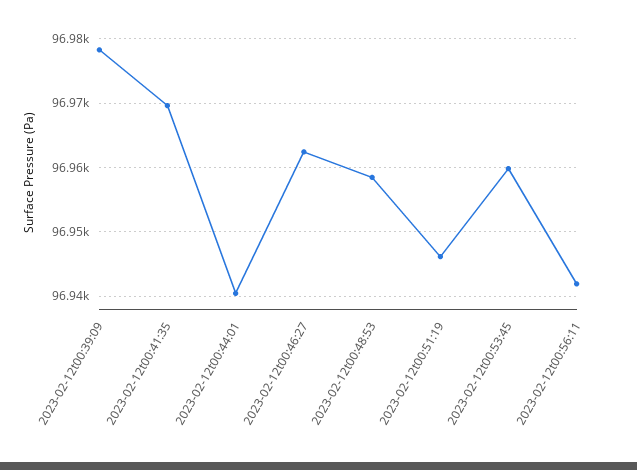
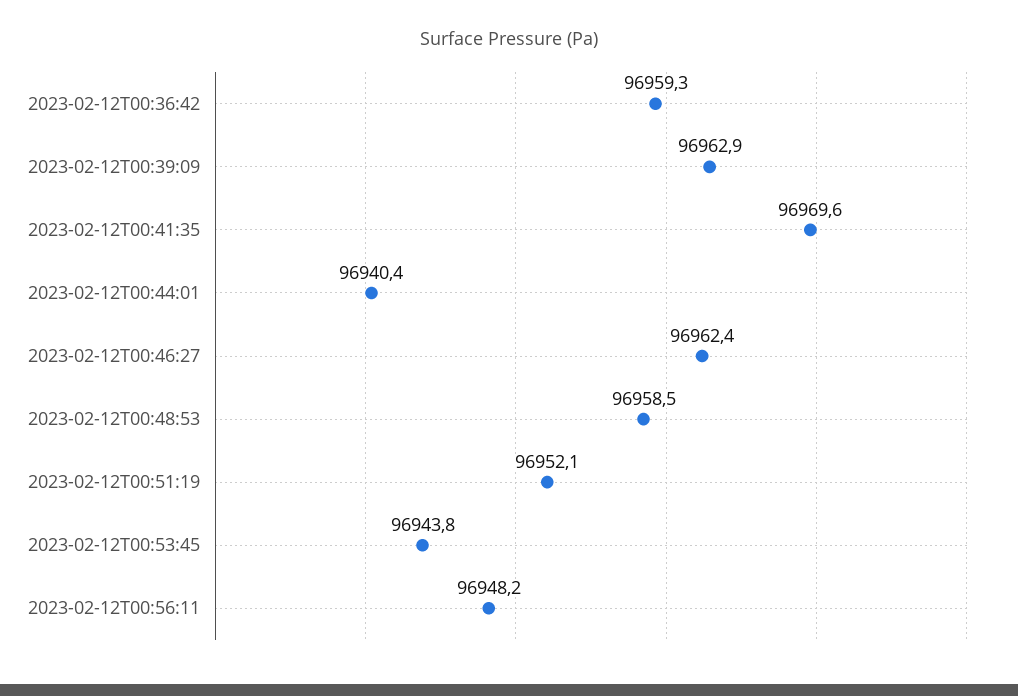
  {
-   "2023-02-12t00:39:09": 96978,
+   "2023-02-12t00:39:09": 96962.9,
    "2023-02-12t00:41:35": 96969.6,
    "2023-02-12t00:44:01": 96940.4,
    "2023-02-12t00:46:27": 96962.4,
    "2023-02-12t00:48:53": 96958.5,
-   "2023-02-12t00:51:19": 96946,
+   "2023-02-12t00:51:19": 96952.1,
-   "2023-02-12t00:53:45": 96960,
+   "2023-02-12t00:53:45": 96943.8,
-   "2023-02-12t00:56:11": 96942
+   "2023-02-12t00:56:11": 96948.2,
+   "2023-02-12T00:36:42": 96959.3
  }

